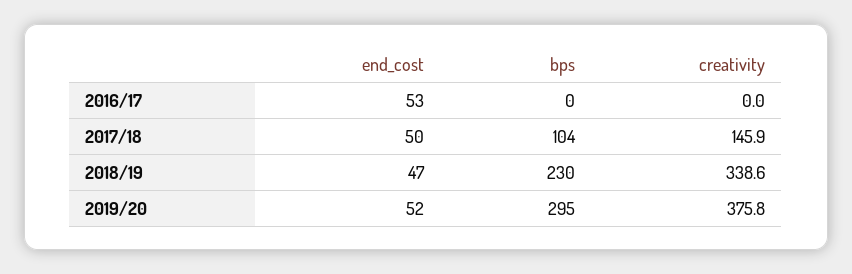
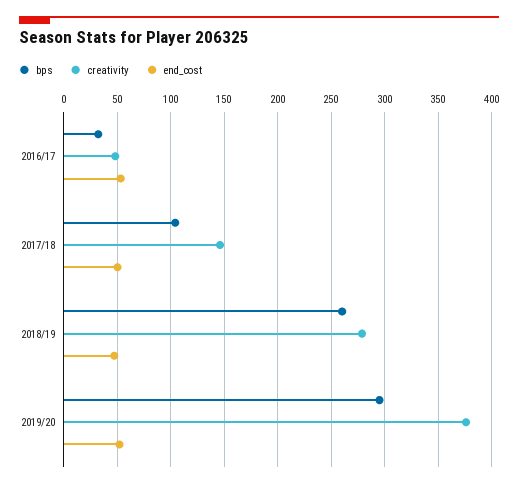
  {
    "end_cost": {
      "2016/17": 53,
      "2017/18": 50,
      "2018/19": 47,
      "2019/20": 52
    },
    "bps": {
-     "2016/17": 0,
+     "2016/17": 30,
      "2017/18": 104,
-     "2018/19": 230,
+     "2018/19": 260,
      "2019/20": 295
    },
    "creativity": {
-     "2016/17": 0,
+     "2016/17": 50,
      "2017/18": 145.9,
-     "2018/19": 338.6,
+     "2018/19": 280,
      "2019/20": 375.8
    }
  }

